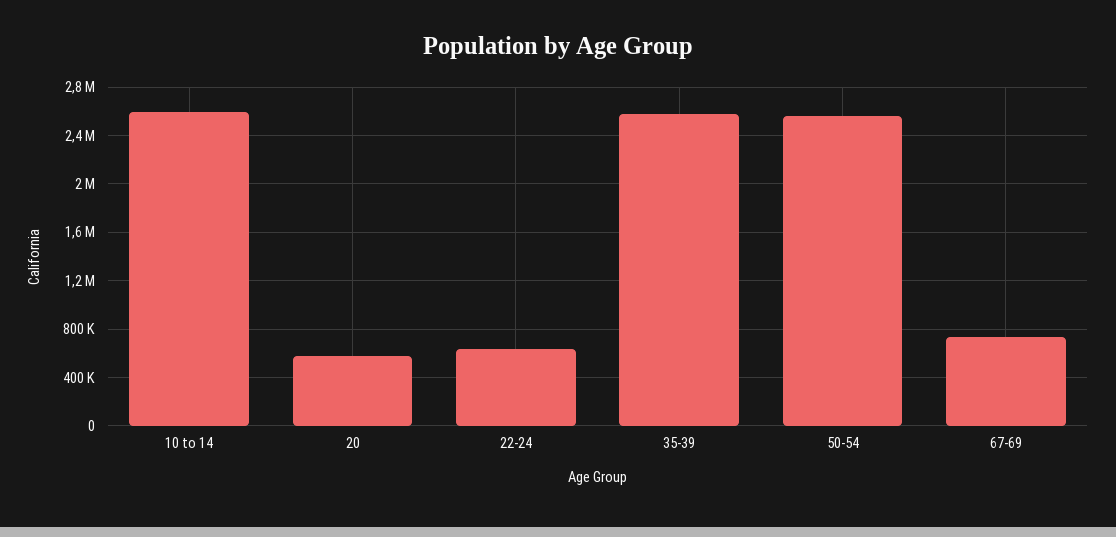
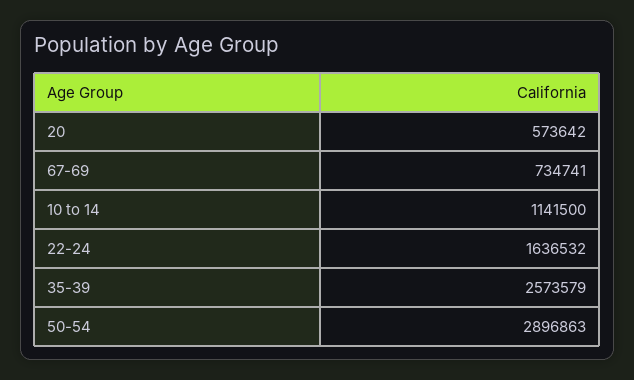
  {
-   "10 to 14": 2600000,
+   "10 to 14": 1141500,
    "20": 573642,
-   "22-24": 650000,
+   "22-24": 1636532,
    "35-39": 2573579,
-   "50-54": 2550000,
+   "50-54": 2896863,
    "67-69": 734741
  }

